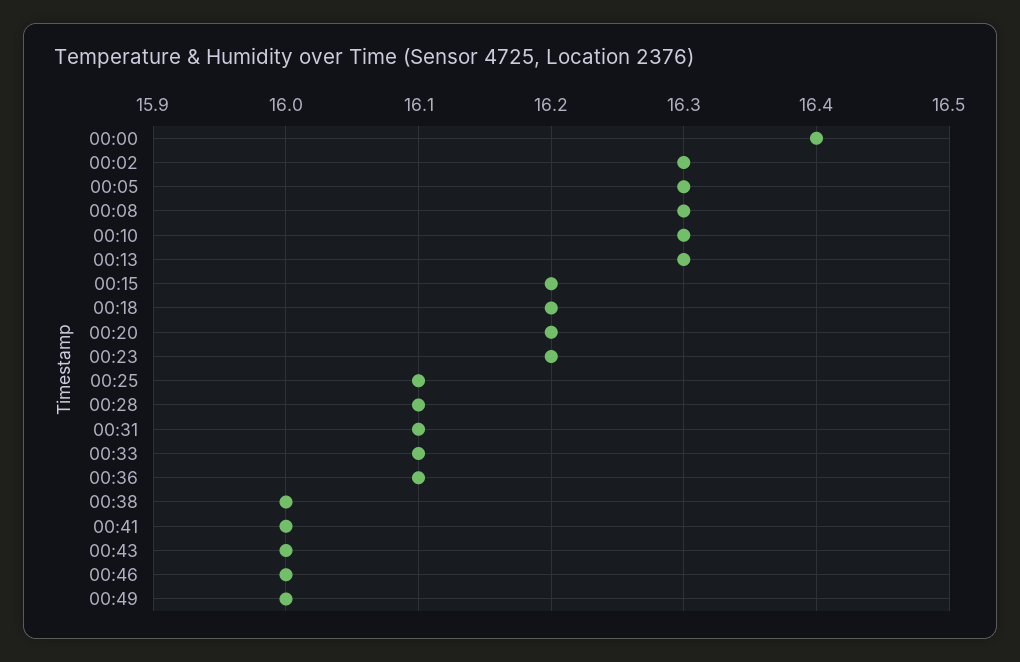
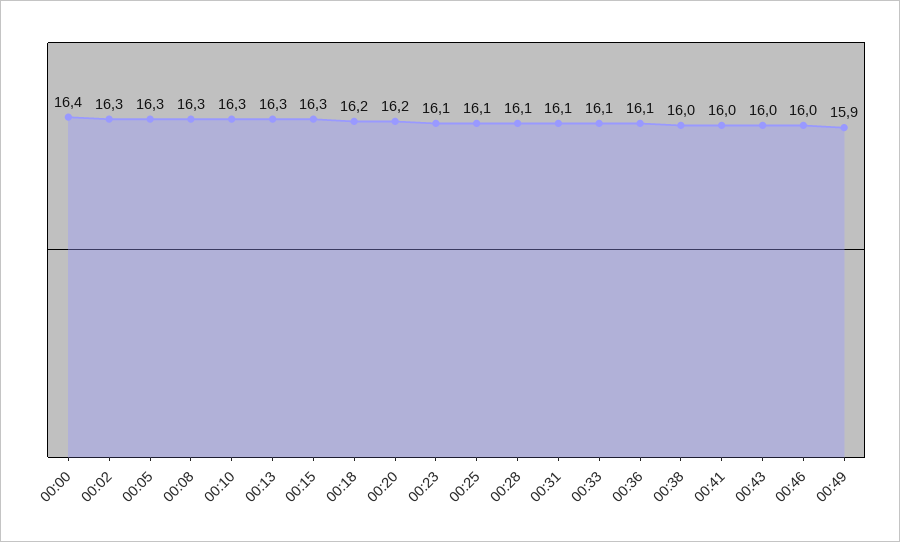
  {
    "00:00": 16.4,
    "00:02": 16.3,
    "00:05": 16.3,
    "00:08": 16.3,
    "00:10": 16.3,
    "00:13": 16.3,
-   "00:15": 16.2,
+   "00:15": 16.3,
    "00:18": 16.2,
    "00:20": 16.2,
-   "00:23": 16.2,
+   "00:23": 16.1,
    "00:25": 16.1,
    "00:28": 16.1,
    "00:31": 16.1,
    "00:33": 16.1,
    "00:36": 16.1,
    "00:38": 16,
    "00:41": 16,
    "00:43": 16,
    "00:46": 16,
-   "00:49": 16
+   "00:49": 15.9
  }

